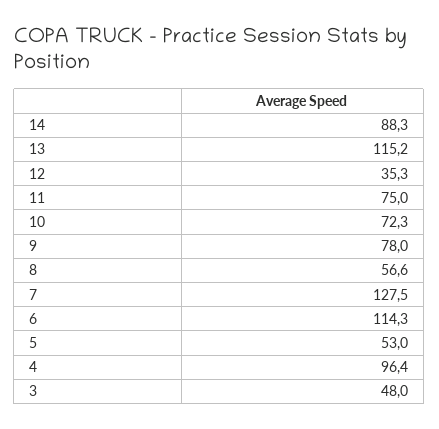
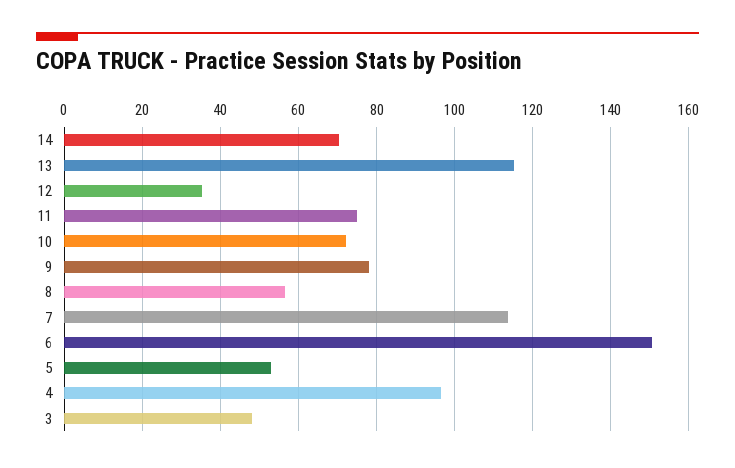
  {
-   "14": 88.3,
+   "14": 70,
    "13": 115.2,
    "12": 35.3,
    "11": 75,
    "10": 72.3,
    "9": 78,
    "8": 56.6,
-   "7": 127.5,
+   "7": 114,
-   "6": 114.3,
+   "6": 150,
    "5": 53,
    "4": 96.4,
    "3": 48
  }

